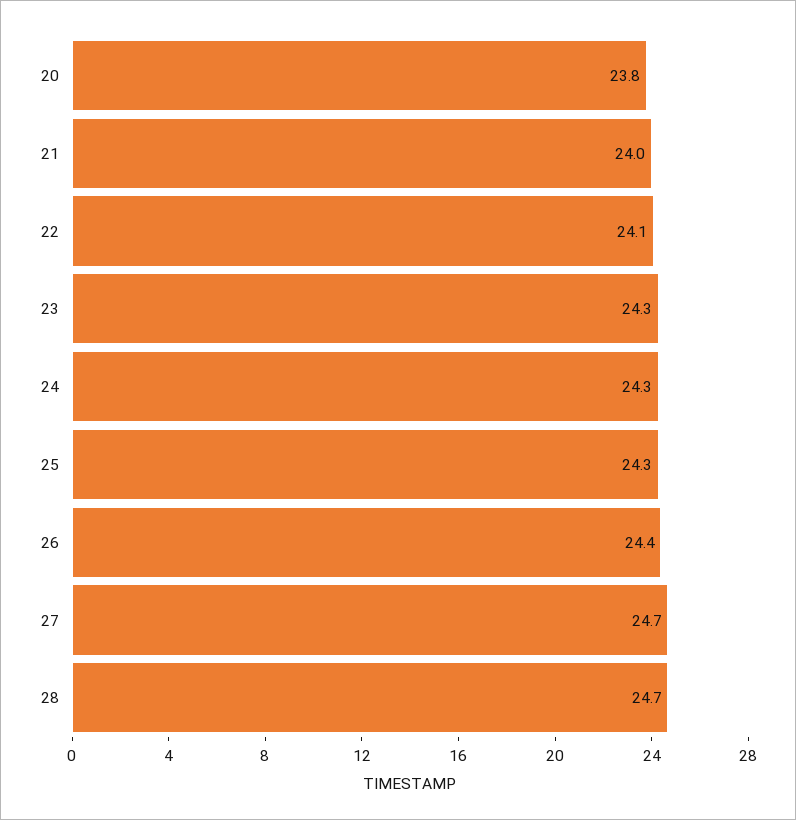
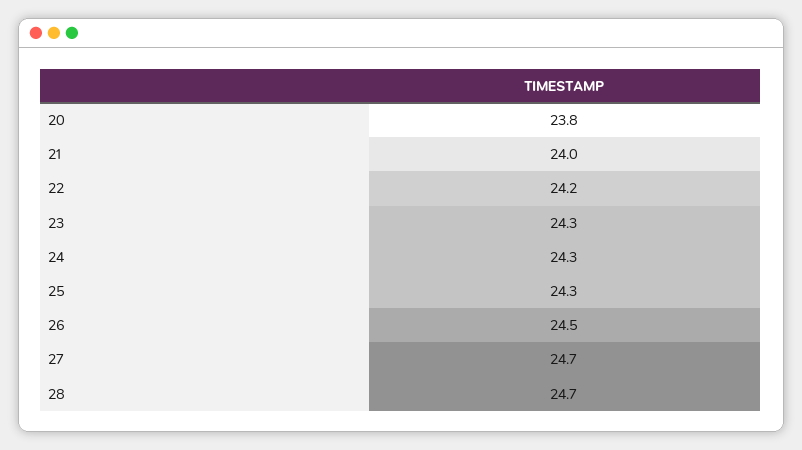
  {
    "20": 23.8,
    "21": 24,
-   "22": 24.1,
+   "22": 24.2,
    "23": 24.3,
    "24": 24.3,
    "25": 24.3,
-   "26": 24.4,
+   "26": 24.5,
    "27": 24.7,
    "28": 24.7
  }

